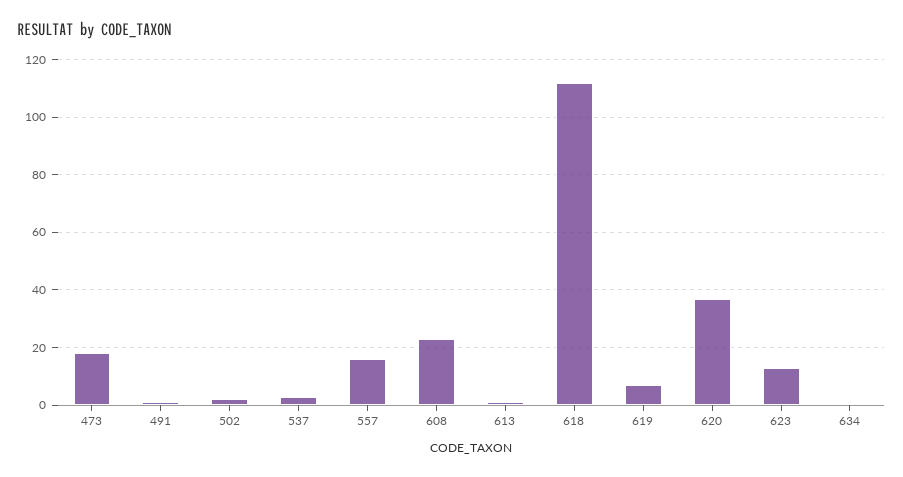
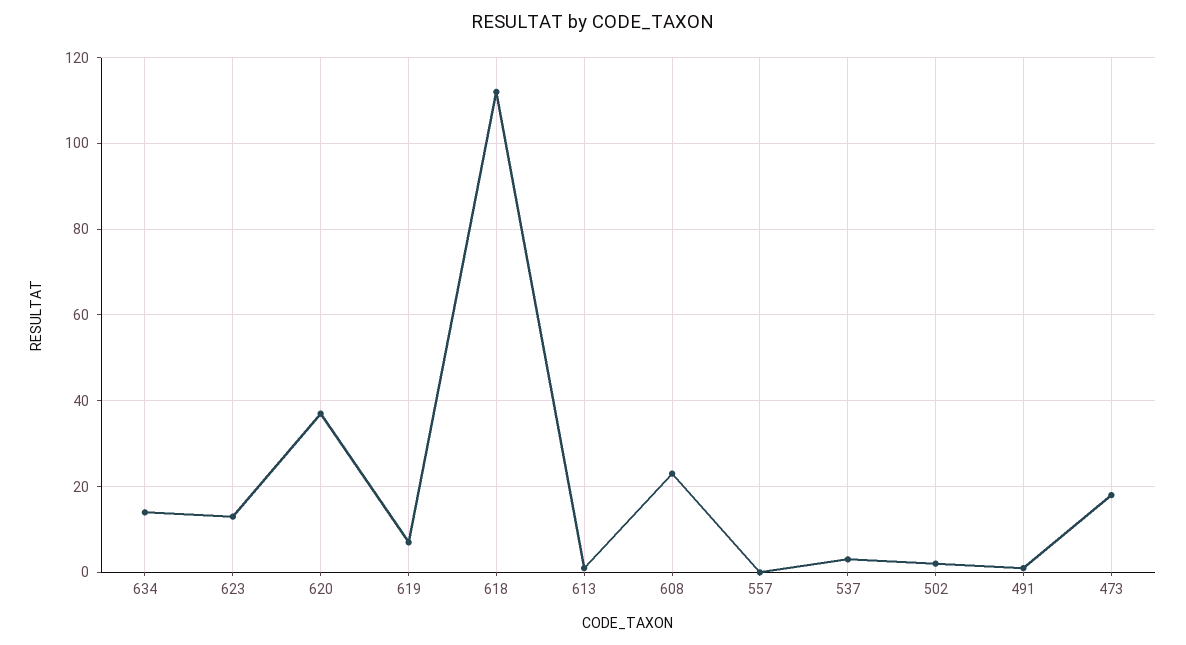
  {
    "473": 20,
    "491": 0,
    "502": 0,
    "537": 5,
-   "557": 15,
+   "557": 0,
    "608": 25,
    "613": 0,
    "618": 110,
    "619": 5,
    "620": 35,
    "623": 15,
-   "634": 0
+   "634": 15
  }

